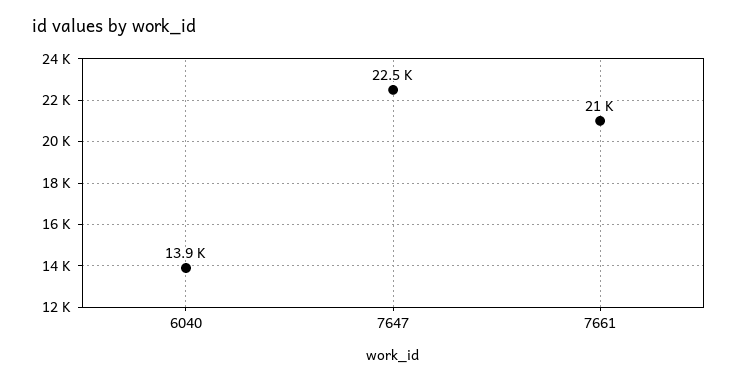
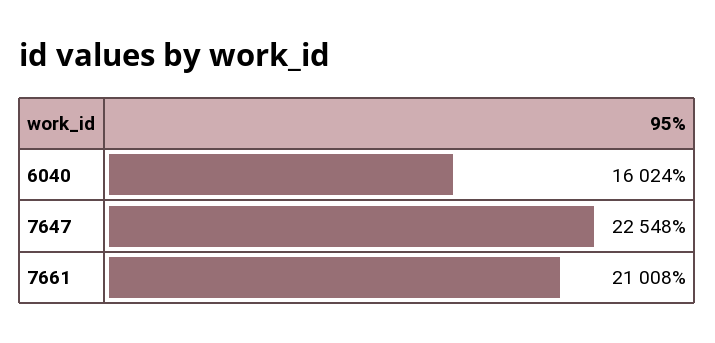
  {
-   "6040": 13900,
+   "6040": 16024,
    "7647": 22548,
    "7661": 21008
  }

